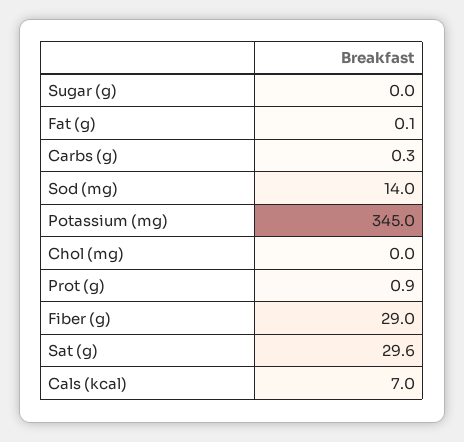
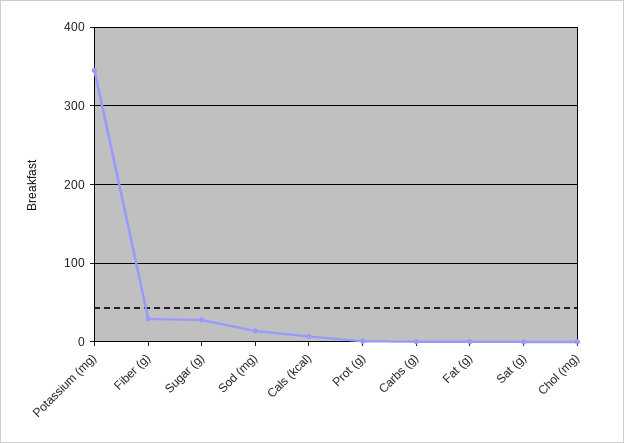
  {
-   "Sugar (g)": 0,
+   "Sugar (g)": 30,
    "Fat (g)": 0.1,
    "Carbs (g)": 0.3,
    "Sod (mg)": 14,
    "Potassium (mg)": 345,
    "Chol (mg)": 0,
    "Prot (g)": 0.9,
    "Fiber (g)": 29,
-   "Sat (g)": 29.6,
+   "Sat (g)": 0,
    "Cals (kcal)": 7
  }

